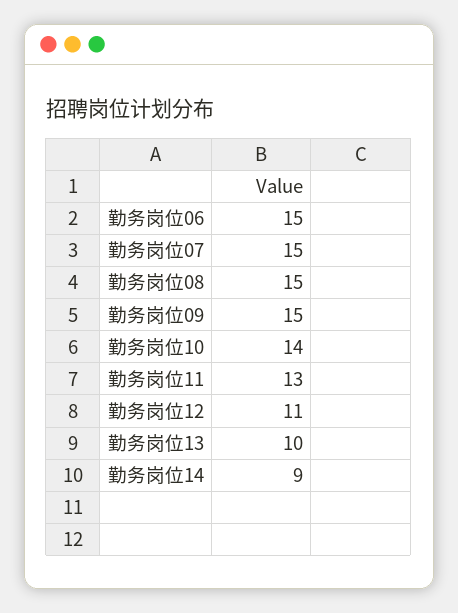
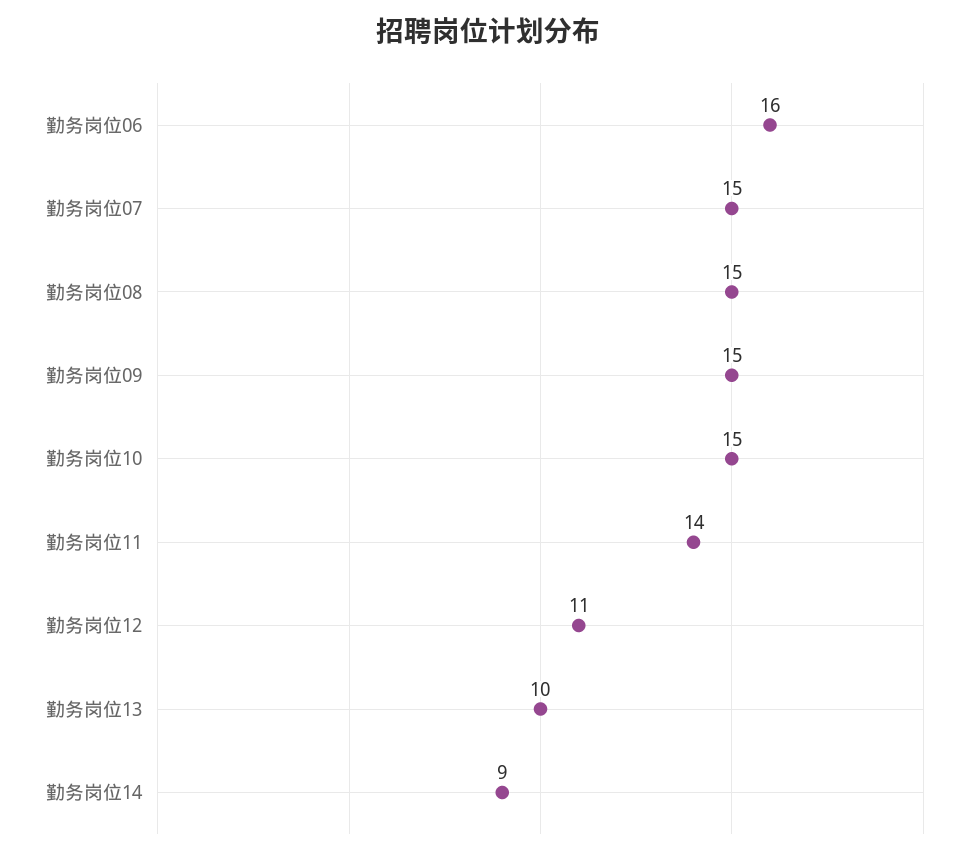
  {
-   "勤务岗位06": 15,
+   "勤务岗位06": 16,
    "勤务岗位07": 15,
    "勤务岗位08": 15,
    "勤务岗位09": 15,
-   "勤务岗位10": 14,
+   "勤务岗位10": 15,
-   "勤务岗位11": 13,
+   "勤务岗位11": 14,
    "勤务岗位12": 11,
    "勤务岗位13": 10,
    "勤务岗位14": 9
  }

